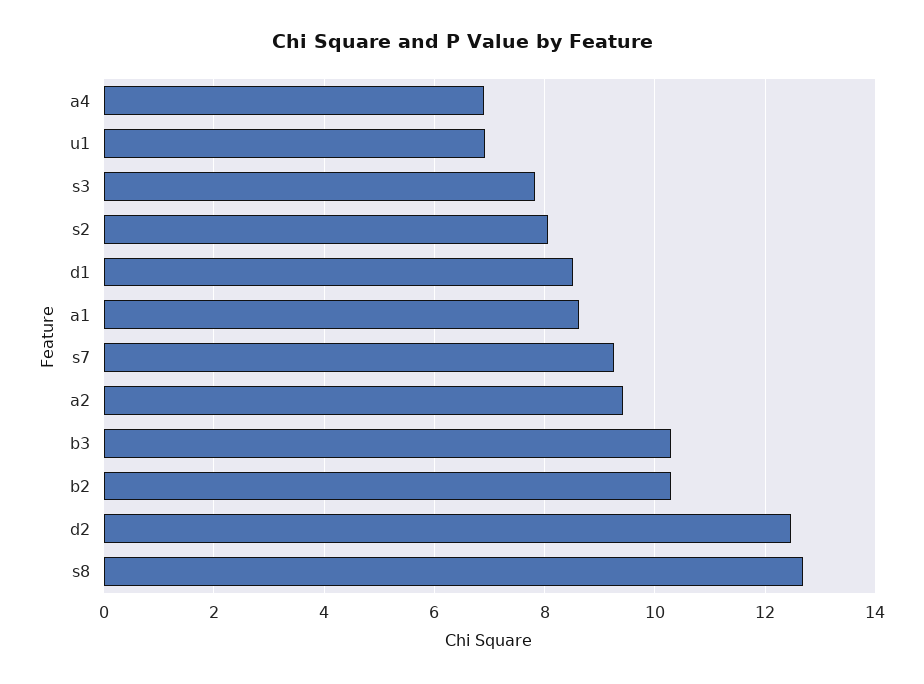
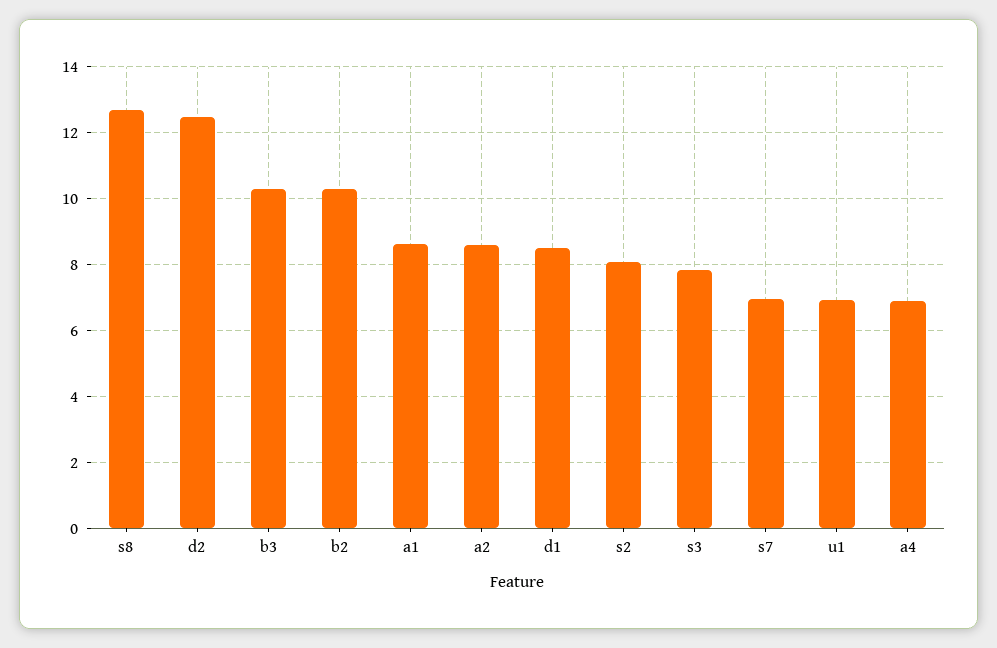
  {
    "a4": 7,
    "u1": 7,
    "s3": 7.8,
    "s2": 8,
    "d1": 8.6,
    "a1": 8.6,
-   "s7": 9.2,
+   "s7": 7,
-   "a2": 9.4,
+   "a2": 8.6,
    "b3": 10.4,
    "b2": 10.4,
    "d2": 12.4,
    "s8": 12.6
  }

